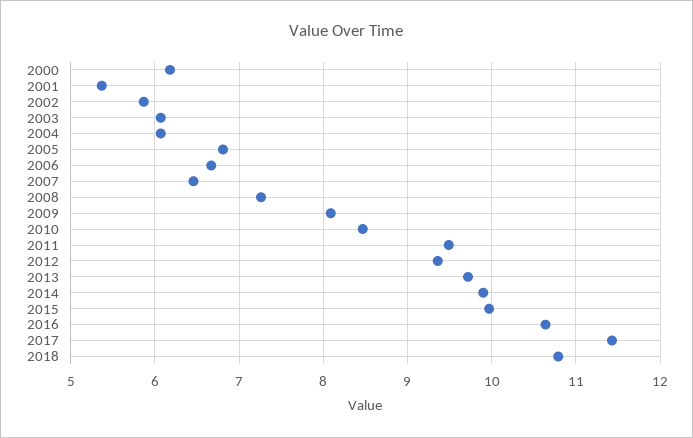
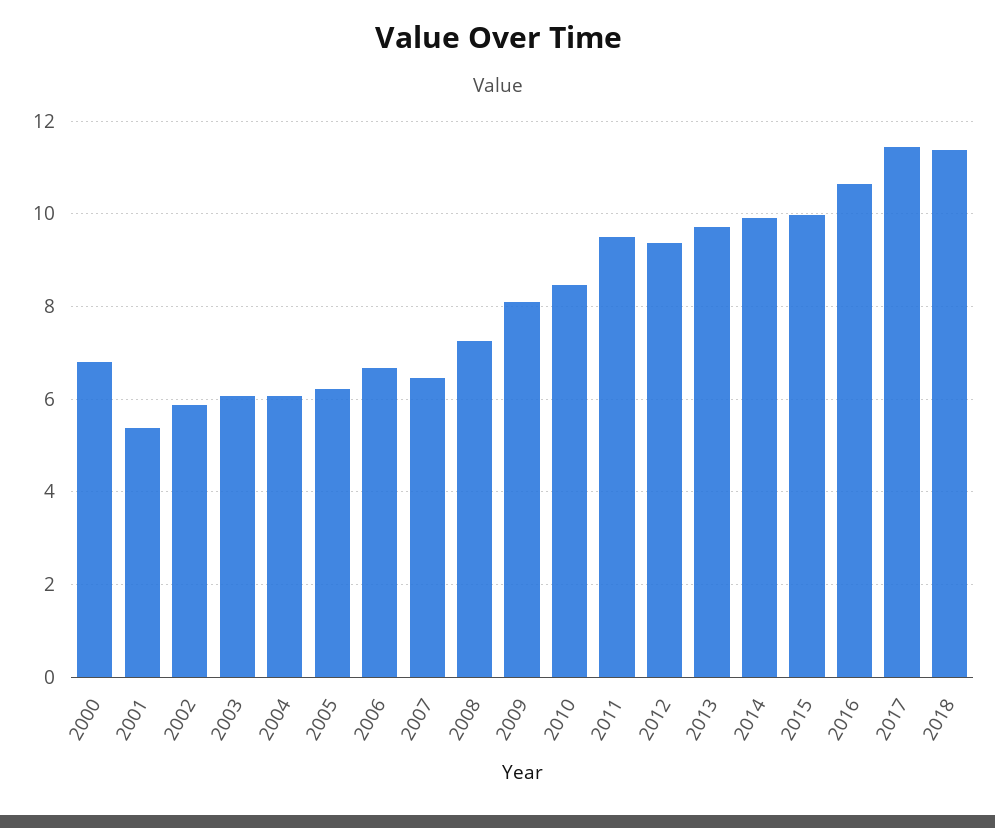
  {
-   "2000": 6.2,
+   "2000": 6.8,
    "2001": 5.4,
    "2002": 5.9,
    "2003": 6.1,
    "2004": 6.1,
-   "2005": 6.8,
+   "2005": 6.2,
    "2006": 6.7,
    "2007": 6.5,
    "2008": 7.3,
    "2009": 8.1,
    "2010": 8.5,
    "2011": 9.5,
    "2012": 9.4,
    "2013": 9.7,
    "2014": 9.9,
    "2015": 10,
    "2016": 10.6,
    "2017": 11.4,
-   "2018": 10.8
+   "2018": 11.4
  }

